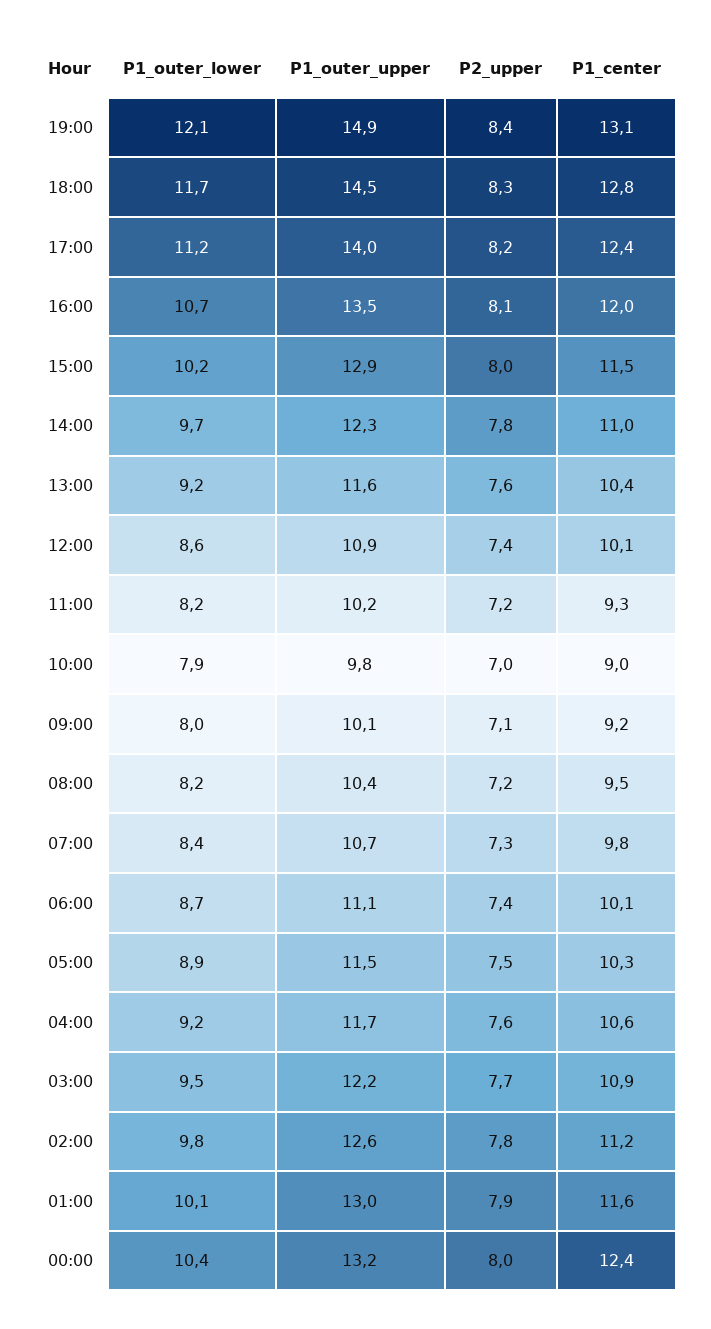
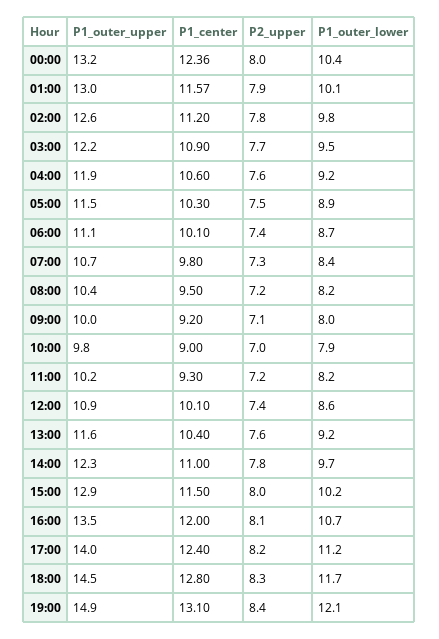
  {
    "P1_outer_lower": {
      "19:00": 12.1,
      "18:00": 11.7,
      "17:00": 11.2,
      "16:00": 10.7,
      "15:00": 10.2,
      "14:00": 9.7,
      "13:00": 9.2,
      "12:00": 8.6,
      "11:00": 8.2,
      "10:00": 7.9,
      "09:00": 8,
      "08:00": 8.2,
      "07:00": 8.4,
      "06:00": 8.7,
      "05:00": 8.9,
      "04:00": 9.2,
      "03:00": 9.5,
      "02:00": 9.8,
      "01:00": 10.1,
      "00:00": 10.4
    },
    "P1_outer_upper": {
      "19:00": 14.9,
      "18:00": 14.5,
      "17:00": 14,
      "16:00": 13.5,
      "15:00": 12.9,
      "14:00": 12.3,
      "13:00": 11.6,
      "12:00": 10.9,
      "11:00": 10.2,
      "10:00": 9.8,
-     "09:00": 10.1,
+     "09:00": 10,
      "08:00": 10.4,
      "07:00": 10.7,
      "06:00": 11.1,
      "05:00": 11.5,
-     "04:00": 11.7,
+     "04:00": 11.9,
      "03:00": 12.2,
      "02:00": 12.6,
      "01:00": 13,
      "00:00": 13.2
    },
    "P2_upper": {
      "19:00": 8.4,
      "18:00": 8.3,
      "17:00": 8.2,
      "16:00": 8.1,
      "15:00": 8,
      "14:00": 7.8,
      "13:00": 7.6,
      "12:00": 7.4,
      "11:00": 7.2,
      "10:00": 7,
      "09:00": 7.1,
      "08:00": 7.2,
      "07:00": 7.3,
      "06:00": 7.4,
      "05:00": 7.5,
      "04:00": 7.6,
      "03:00": 7.7,
      "02:00": 7.8,
      "01:00": 7.9,
      "00:00": 8
    },
    "P1_center": {
      "19:00": 13.1,
      "18:00": 12.8,
      "17:00": 12.4,
      "16:00": 12,
      "15:00": 11.5,
      "14:00": 11,
      "13:00": 10.4,
      "12:00": 10.1,
      "11:00": 9.3,
      "10:00": 9,
      "09:00": 9.2,
      "08:00": 9.5,
      "07:00": 9.8,
      "06:00": 10.1,
      "05:00": 10.3,
      "04:00": 10.6,
      "03:00": 10.9,
      "02:00": 11.2,
      "01:00": 11.57,
      "00:00": 12.36
    }
  }

